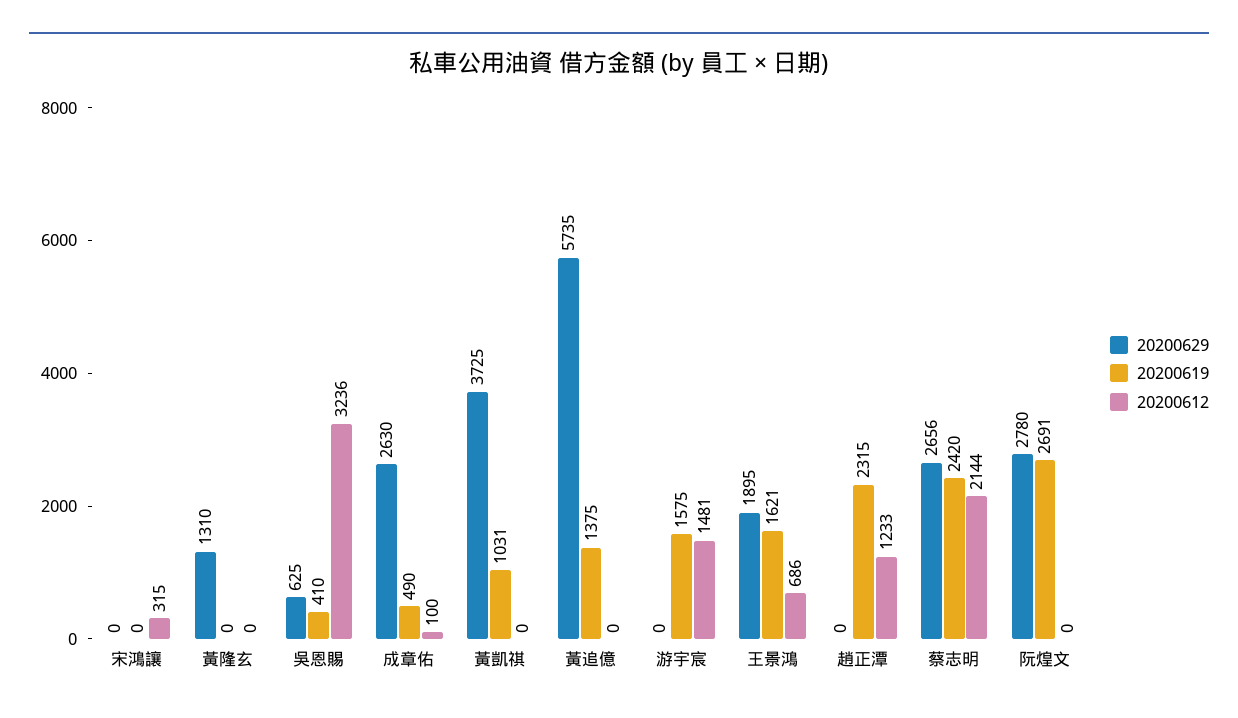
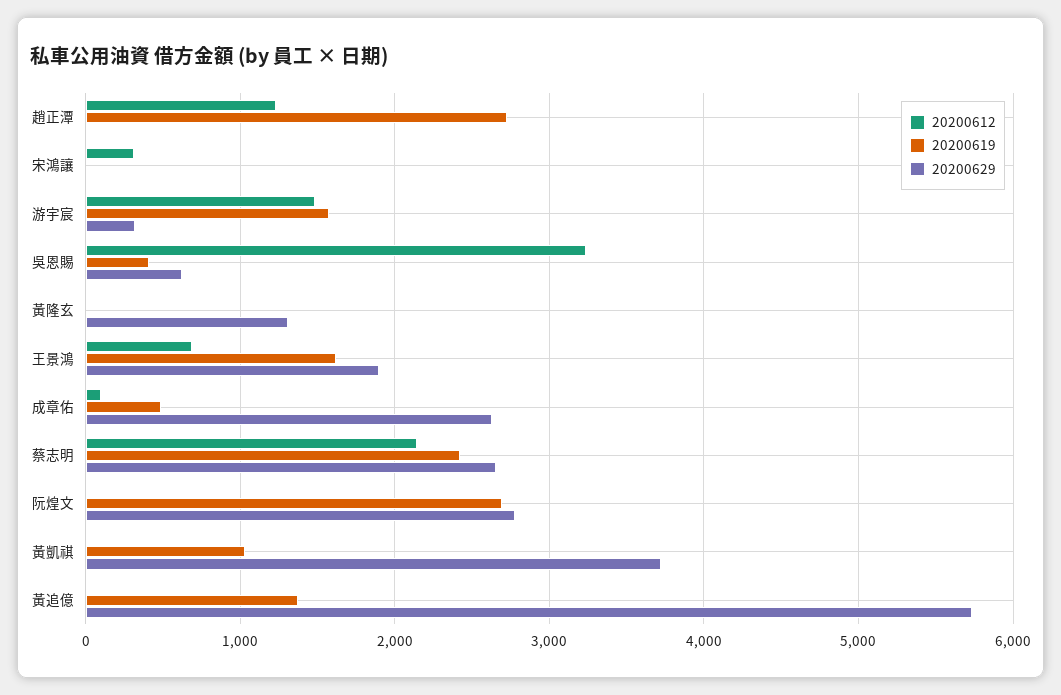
  {
    "20200629": {
      "宋鴻讓": 0,
      "黃隆玄": 1310,
      "吳恩賜": 625,
      "成章佑": 2630,
      "黃凱祺": 3725,
      "黃追億": 5735,
-     "游宇宸": 0,
+     "游宇宸": 300,
      "王景鴻": 1895,
      "趙正潭": 0,
      "蔡志明": 2656,
      "阮煌文": 2780
    },
    "20200619": {
      "宋鴻讓": 0,
      "黃隆玄": 0,
      "吳恩賜": 410,
      "成章佑": 490,
      "黃凱祺": 1031,
      "黃追億": 1375,
      "游宇宸": 1575,
      "王景鴻": 1621,
-     "趙正潭": 2315,
+     "趙正潭": 2700,
      "蔡志明": 2420,
      "阮煌文": 2691
    },
    "20200612": {
      "宋鴻讓": 315,
      "黃隆玄": 0,
      "吳恩賜": 3236,
      "成章佑": 100,
      "黃凱祺": 0,
      "黃追億": 0,
      "游宇宸": 1481,
      "王景鴻": 686,
      "趙正潭": 1233,
      "蔡志明": 2144,
      "阮煌文": 0
    }
  }

